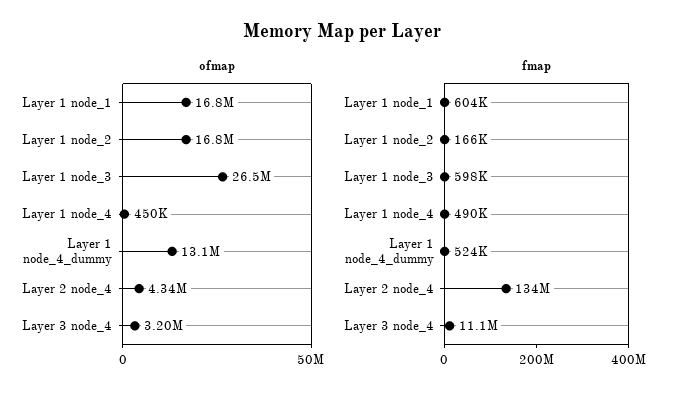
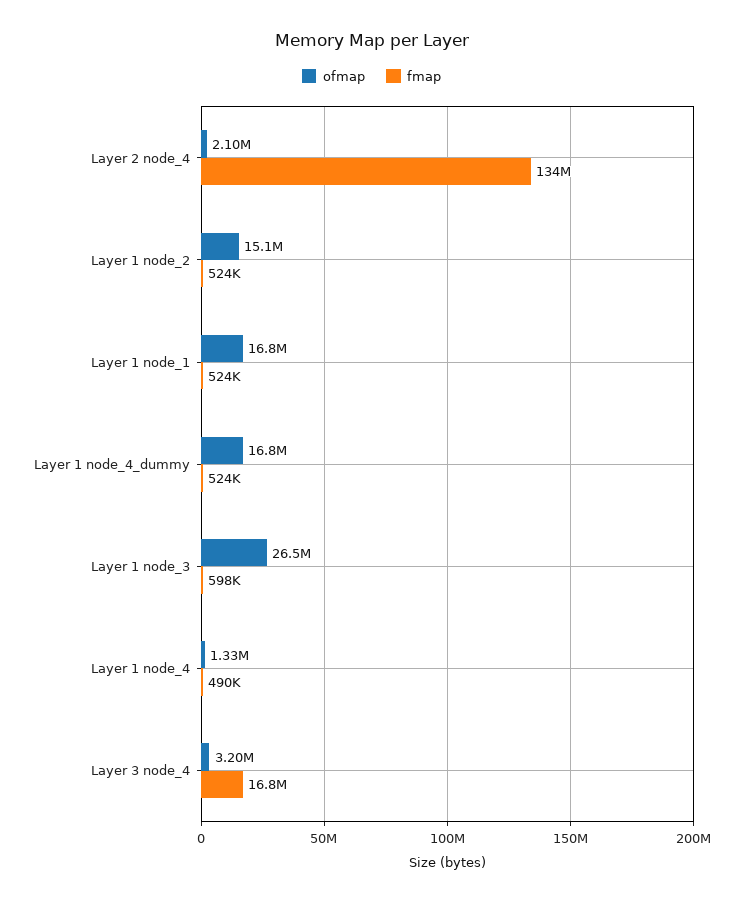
  {
    "ofmap": {
      "Layer 1 node_1": 16800000,
-     "Layer 1 node_2": 16800000,
+     "Layer 1 node_2": 15100000,
      "Layer 1 node_3": 26500000,
-     "Layer 1 node_4": 450000,
+     "Layer 1 node_4": 1330000,
-     "Layer 1 node_4_dummy": 13100000,
+     "Layer 1 node_4_dummy": 16800000,
-     "Layer 2 node_4": 4340000,
+     "Layer 2 node_4": 2100000,
      "Layer 3 node_4": 3200000
    },
    "fmap": {
-     "Layer 1 node_1": 604000,
+     "Layer 1 node_1": 524000,
-     "Layer 1 node_2": 166000,
+     "Layer 1 node_2": 524000,
      "Layer 1 node_3": 598000,
      "Layer 1 node_4": 490000,
      "Layer 1 node_4_dummy": 524000,
      "Layer 2 node_4": 134000000,
-     "Layer 3 node_4": 11100000
+     "Layer 3 node_4": 16800000
    }
  }

